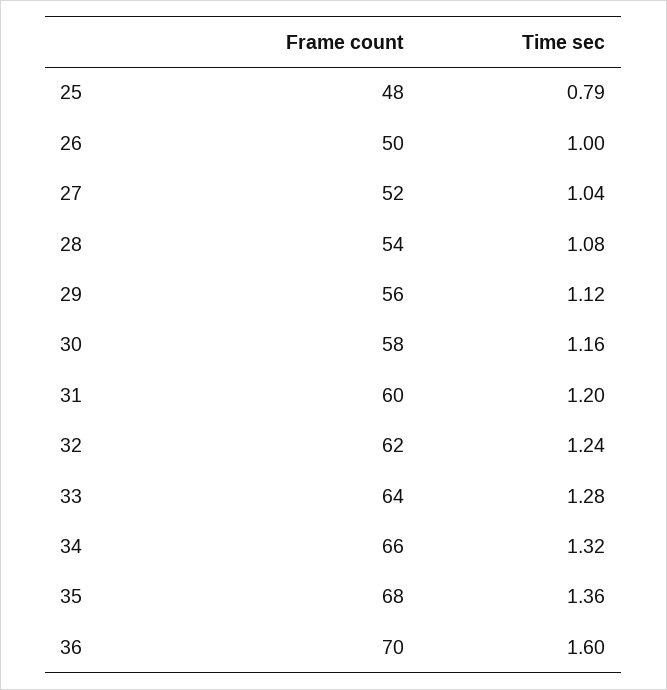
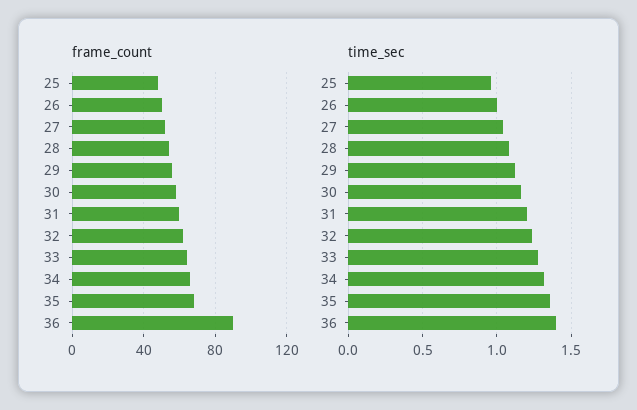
  {
    "Frame count": {
      "25": 48,
      "26": 50,
      "27": 52,
      "28": 54,
      "29": 56,
      "30": 58,
      "31": 60,
      "32": 62,
      "33": 64,
      "34": 66,
      "35": 68,
-     "36": 70
+     "36": 90
    },
    "Time sec": {
-     "25": 0.79,
+     "25": 0.95,
      "26": 1,
      "27": 1.04,
      "28": 1.08,
      "29": 1.12,
      "30": 1.16,
      "31": 1.2,
      "32": 1.24,
      "33": 1.28,
      "34": 1.32,
      "35": 1.36,
-     "36": 1.6
+     "36": 1.4
    }
  }

